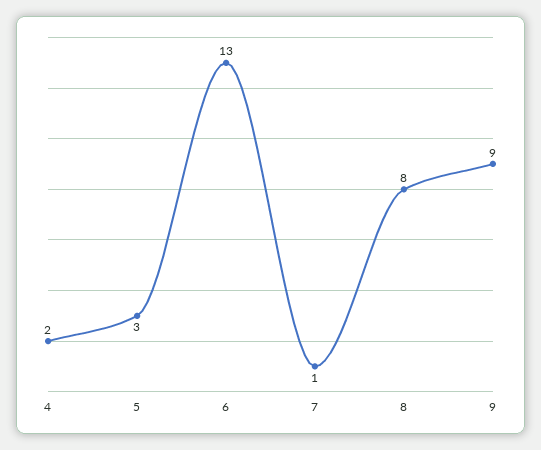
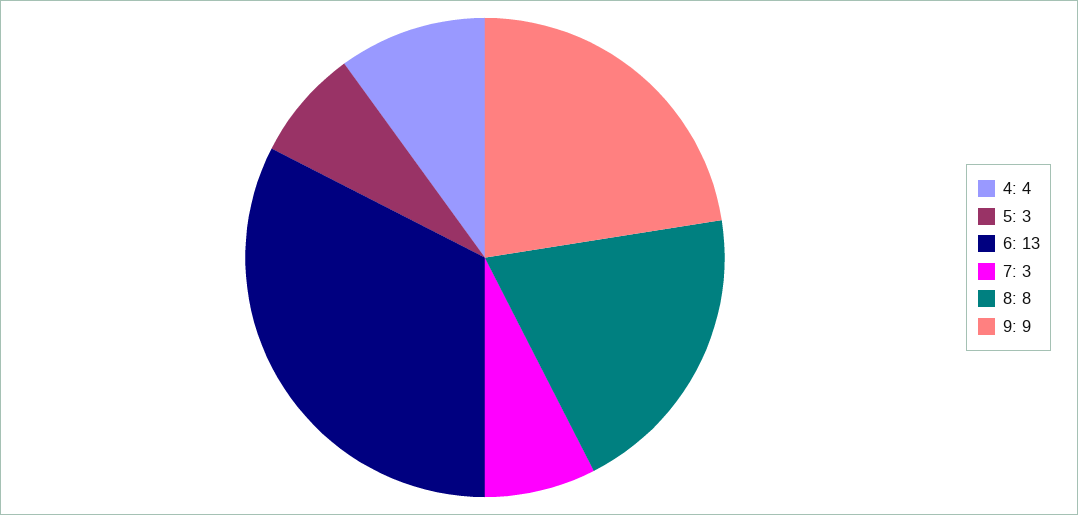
  {
-   "4": 2,
+   "4": 4,
    "5": 3,
    "6": 13,
-   "7": 1,
+   "7": 3,
    "8": 8,
    "9": 9
  }

